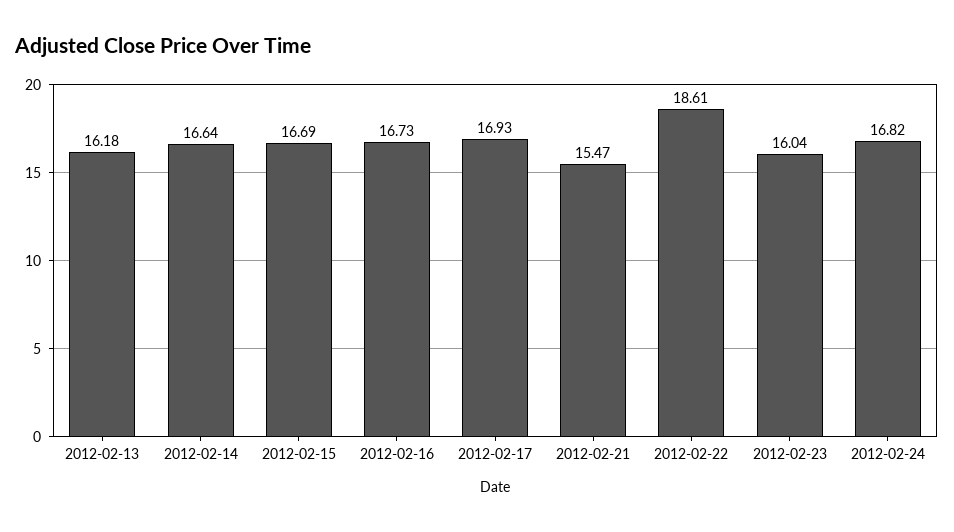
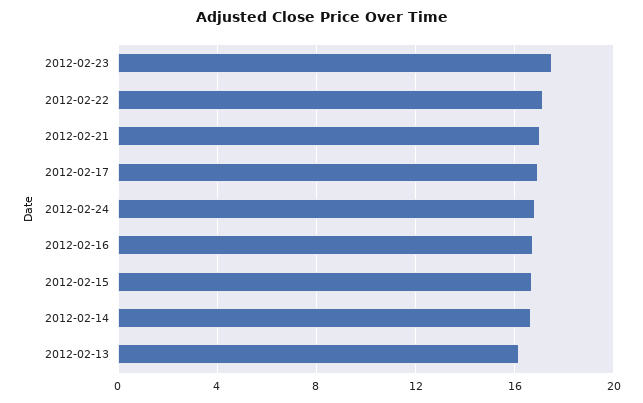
  {
    "2012-02-13": 16.18,
    "2012-02-14": 16.64,
    "2012-02-15": 16.69,
    "2012-02-16": 16.73,
    "2012-02-17": 16.93,
-   "2012-02-21": 15.47,
+   "2012-02-21": 17,
-   "2012-02-22": 18.61,
+   "2012-02-22": 17,
-   "2012-02-23": 16.04,
+   "2012-02-23": 17.5,
    "2012-02-24": 16.82
  }

